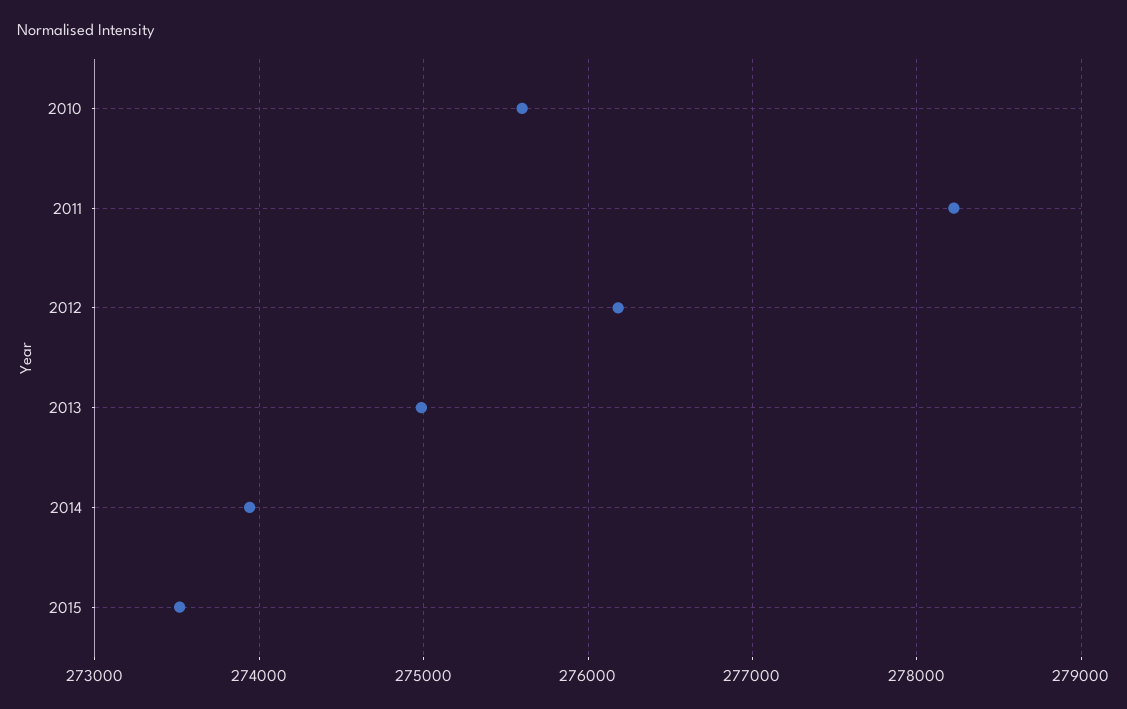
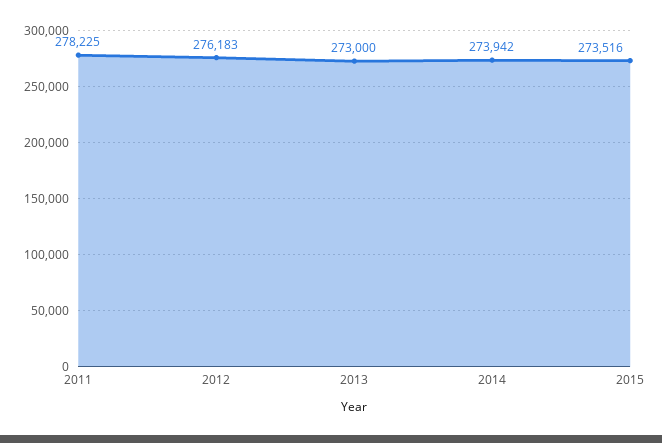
  {
-   "2010": 275600,
    "2011": 278225,
    "2012": 276183,
-   "2013": 275000,
+   "2013": 273000,
    "2014": 273942,
    "2015": 273516
  }

